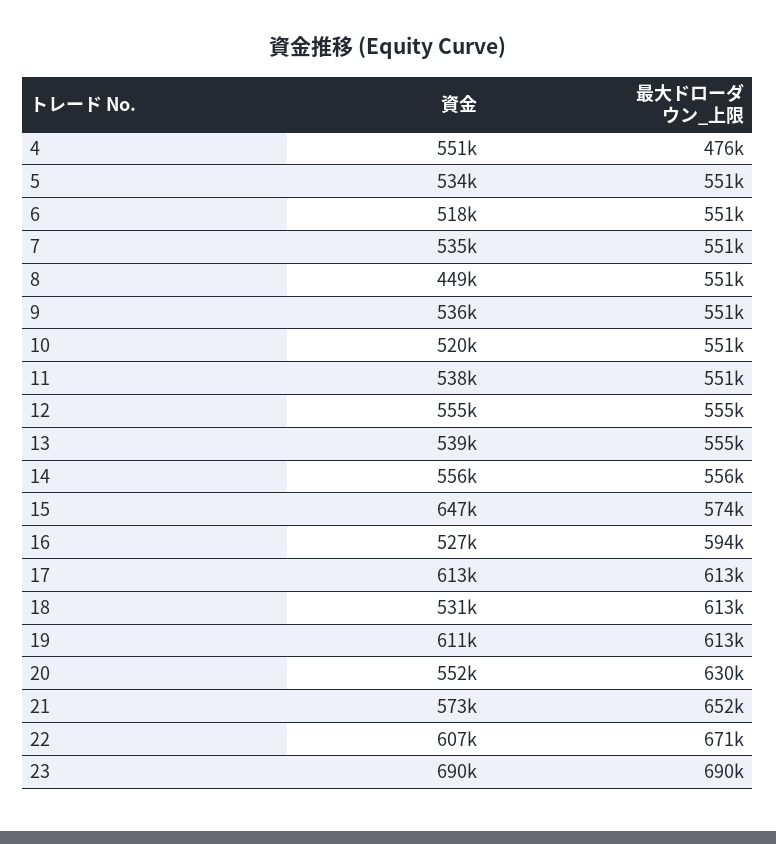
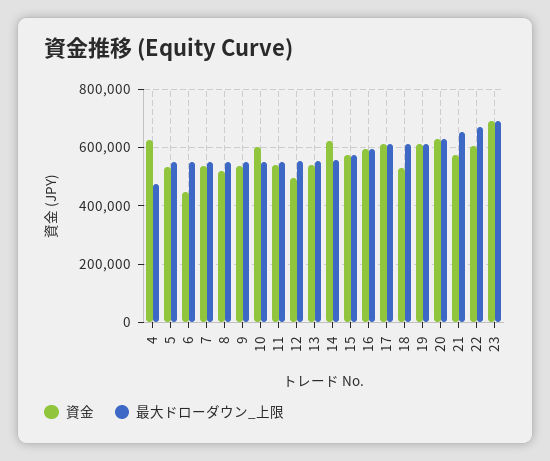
  {
    "資金": {
-     "4": 551000,
+     "4": 625000,
      "5": 534000,
-     "6": 518000,
+     "6": 450000,
      "7": 535000,
-     "8": 449000,
+     "8": 525000,
      "9": 536000,
-     "10": 520000,
+     "10": 600000,
      "11": 538000,
-     "12": 555000,
+     "12": 500000,
      "13": 539000,
-     "14": 556000,
+     "14": 625000,
-     "15": 647000,
+     "15": 575000,
-     "16": 527000,
+     "16": 600000,
      "17": 613000,
      "18": 531000,
      "19": 611000,
-     "20": 552000,
+     "20": 625000,
      "21": 573000,
      "22": 607000,
      "23": 690000
    },
    "最大ドローダウン_上限": {
      "4": 476000,
      "5": 551000,
      "6": 551000,
      "7": 551000,
      "8": 551000,
      "9": 551000,
      "10": 551000,
      "11": 551000,
      "12": 555000,
      "13": 555000,
      "14": 556000,
      "15": 574000,
      "16": 594000,
      "17": 613000,
      "18": 613000,
      "19": 613000,
      "20": 630000,
      "21": 652000,
      "22": 671000,
      "23": 690000
    }
  }

